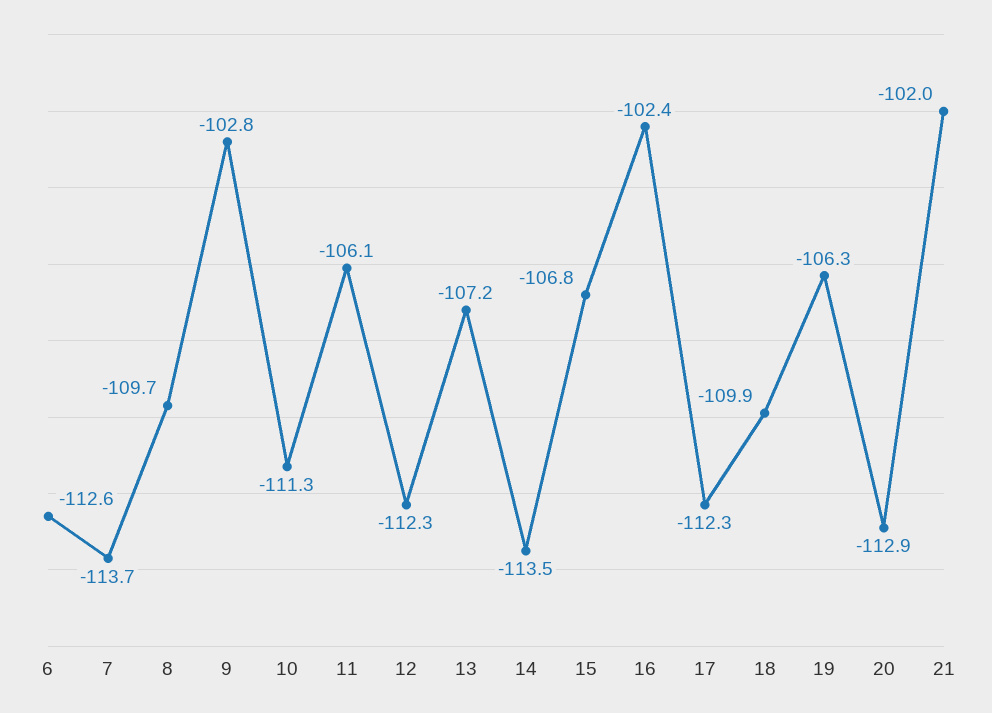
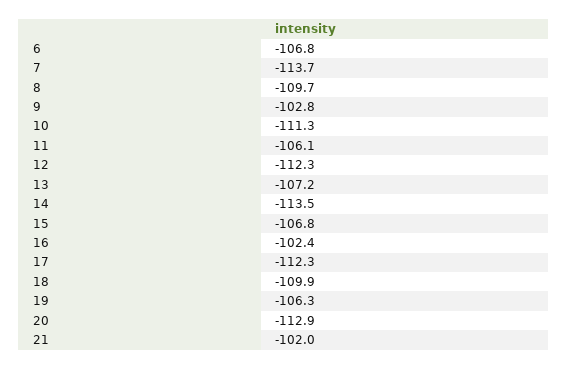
  {
-   "6": -112.6,
+   "6": -106.8,
    "7": -113.7,
    "8": -109.7,
    "9": -102.8,
    "10": -111.3,
    "11": -106.1,
    "12": -112.3,
    "13": -107.2,
    "14": -113.5,
    "15": -106.8,
    "16": -102.4,
    "17": -112.3,
    "18": -109.9,
    "19": -106.3,
    "20": -112.9,
    "21": -102
  }

